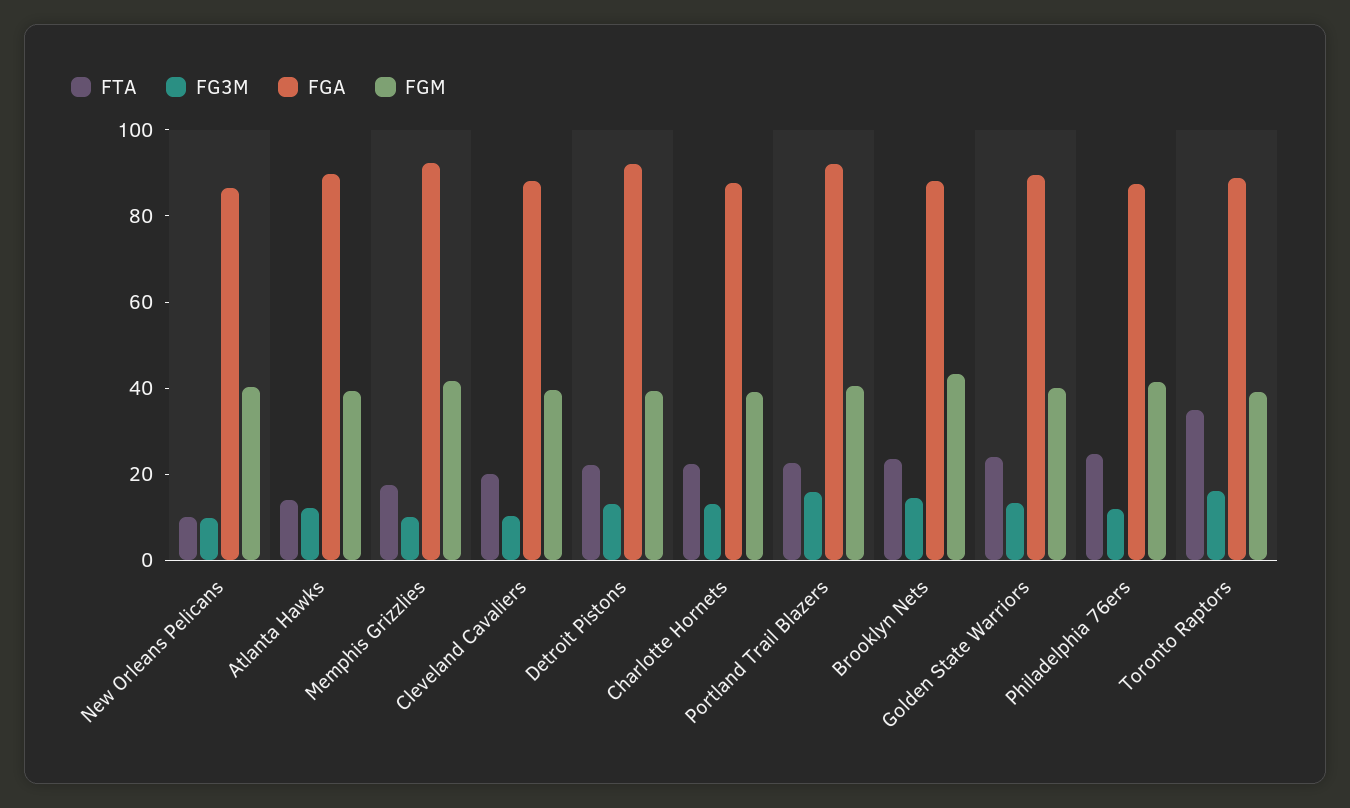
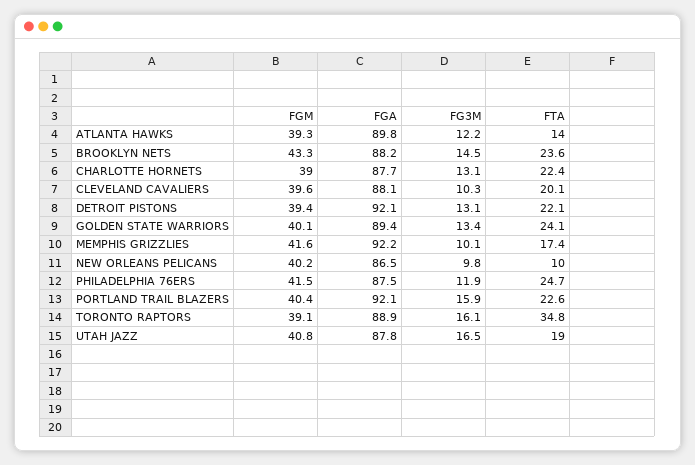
  {
    "FTA": {
      "New Orleans Pelicans": 10,
      "Atlanta Hawks": 14,
      "Memphis Grizzlies": 17.4,
      "Cleveland Cavaliers": 20.1,
      "Detroit Pistons": 22.1,
      "Charlotte Hornets": 22.4,
      "Portland Trail Blazers": 22.6,
      "Brooklyn Nets": 23.6,
      "Golden State Warriors": 24.1,
      "Philadelphia 76ers": 24.7,
-     "Toronto Raptors": 34.8
+     "Toronto Raptors": 34.8,
+     "UTAH JAZZ": 19
    },
    "FG3M": {
      "New Orleans Pelicans": 9.8,
      "Atlanta Hawks": 12.2,
      "Memphis Grizzlies": 10.1,
      "Cleveland Cavaliers": 10.3,
      "Detroit Pistons": 13.1,
      "Charlotte Hornets": 13.1,
      "Portland Trail Blazers": 15.9,
      "Brooklyn Nets": 14.5,
      "Golden State Warriors": 13.4,
      "Philadelphia 76ers": 11.9,
-     "Toronto Raptors": 16.1
+     "Toronto Raptors": 16.1,
+     "UTAH JAZZ": 16.5
    },
    "FGA": {
      "New Orleans Pelicans": 86.5,
      "Atlanta Hawks": 89.8,
      "Memphis Grizzlies": 92.2,
      "Cleveland Cavaliers": 88.1,
      "Detroit Pistons": 92.1,
      "Charlotte Hornets": 87.7,
      "Portland Trail Blazers": 92.1,
      "Brooklyn Nets": 88.2,
      "Golden State Warriors": 89.4,
      "Philadelphia 76ers": 87.5,
-     "Toronto Raptors": 88.9
+     "Toronto Raptors": 88.9,
+     "UTAH JAZZ": 87.8
    },
    "FGM": {
      "New Orleans Pelicans": 40.2,
      "Atlanta Hawks": 39.3,
      "Memphis Grizzlies": 41.6,
      "Cleveland Cavaliers": 39.6,
      "Detroit Pistons": 39.4,
      "Charlotte Hornets": 39,
      "Portland Trail Blazers": 40.4,
      "Brooklyn Nets": 43.3,
      "Golden State Warriors": 40.1,
      "Philadelphia 76ers": 41.5,
-     "Toronto Raptors": 39.1
+     "Toronto Raptors": 39.1,
+     "UTAH JAZZ": 40.8
    }
  }

